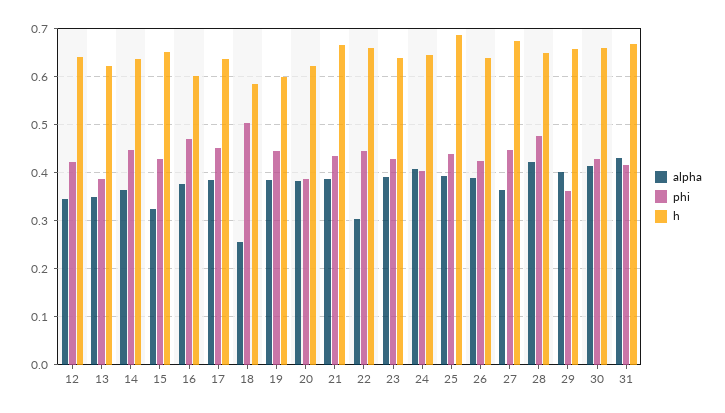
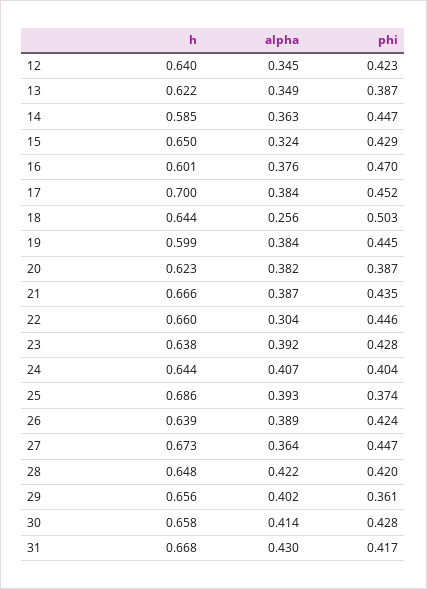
  {
    "alpha": {
      "12": 0.345,
      "13": 0.349,
      "14": 0.363,
      "15": 0.324,
      "16": 0.376,
      "17": 0.384,
      "18": 0.256,
      "19": 0.384,
      "20": 0.382,
      "21": 0.387,
      "22": 0.304,
      "23": 0.392,
      "24": 0.407,
      "25": 0.393,
      "26": 0.389,
      "27": 0.364,
      "28": 0.422,
      "29": 0.402,
      "30": 0.414,
      "31": 0.43
    },
    "phi": {
      "12": 0.423,
      "13": 0.387,
      "14": 0.447,
      "15": 0.429,
      "16": 0.47,
      "17": 0.452,
      "18": 0.503,
      "19": 0.445,
      "20": 0.387,
      "21": 0.435,
      "22": 0.446,
      "23": 0.428,
      "24": 0.404,
-     "25": 0.44,
+     "25": 0.374,
      "26": 0.424,
      "27": 0.447,
-     "28": 0.48,
+     "28": 0.42,
      "29": 0.361,
      "30": 0.428,
      "31": 0.417
    },
    "h": {
      "12": 0.64,
      "13": 0.622,
-     "14": 0.64,
+     "14": 0.585,
      "15": 0.65,
      "16": 0.601,
-     "17": 0.64,
+     "17": 0.7,
-     "18": 0.58,
+     "18": 0.644,
      "19": 0.599,
      "20": 0.623,
      "21": 0.666,
      "22": 0.66,
      "23": 0.638,
      "24": 0.644,
      "25": 0.686,
      "26": 0.639,
      "27": 0.673,
      "28": 0.648,
      "29": 0.656,
      "30": 0.658,
      "31": 0.668
    }
  }

